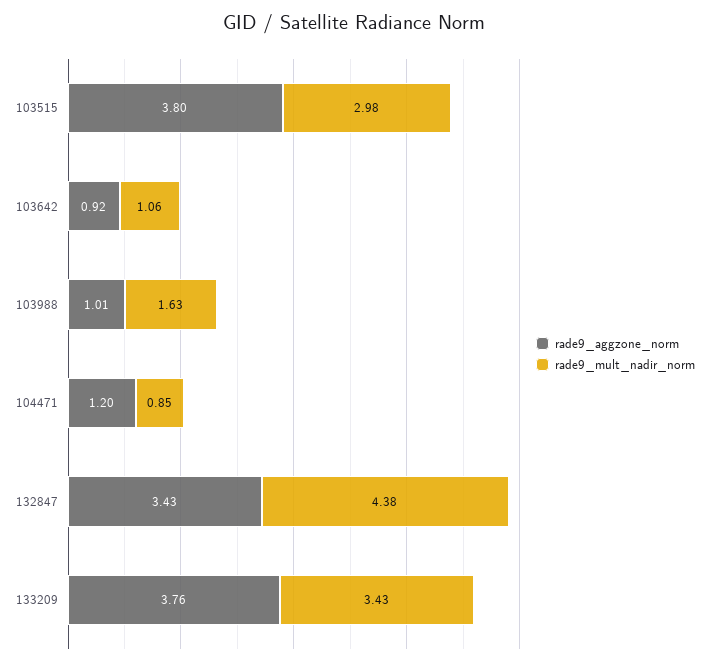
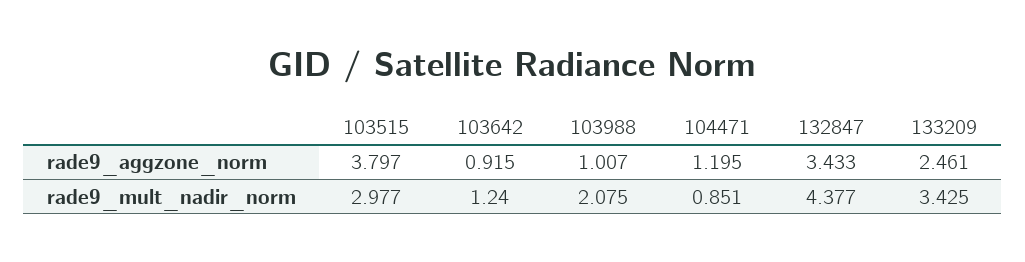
  {
    "rade9_aggzone_norm": {
      "103515": 3.797,
      "103642": 0.915,
      "103988": 1.007,
      "104471": 1.195,
      "132847": 3.433,
-     "133209": 3.76
+     "133209": 2.461
    },
    "rade9_mult_nadir_norm": {
      "103515": 2.977,
-     "103642": 1.06,
+     "103642": 1.24,
-     "103988": 1.63,
+     "103988": 2.075,
      "104471": 0.851,
      "132847": 4.377,
      "133209": 3.425
    }
  }

